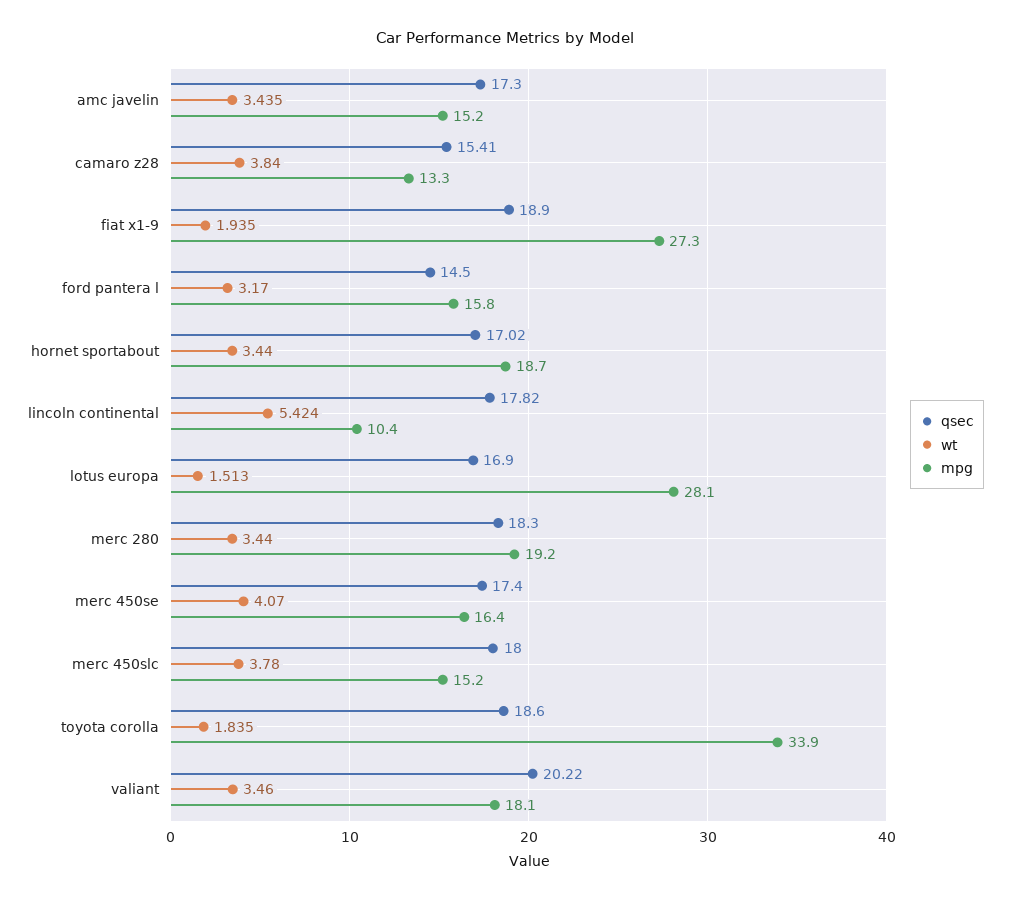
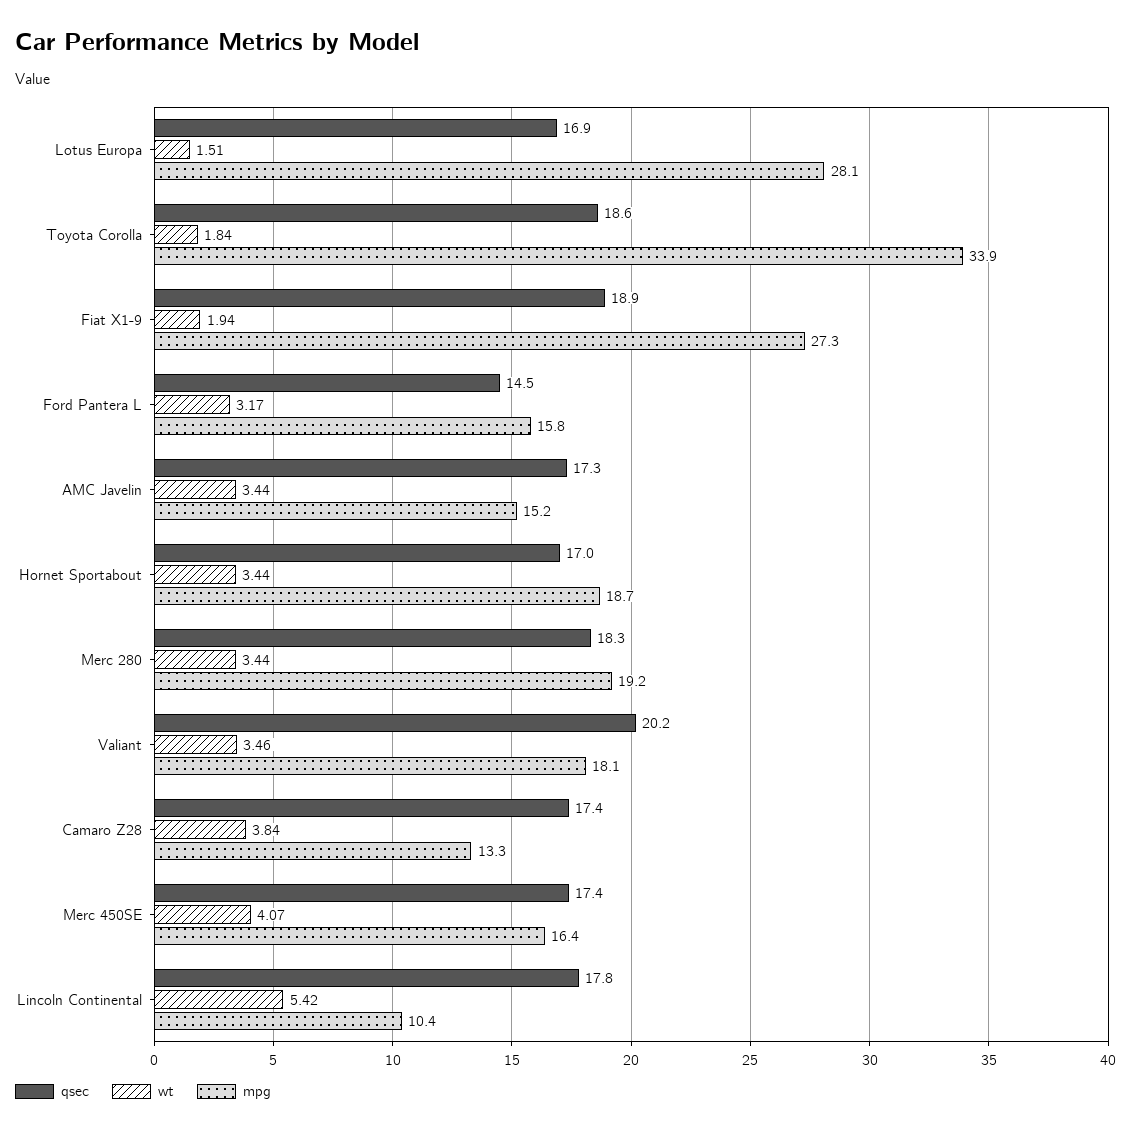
  {
    "qsec": {
      "amc javelin": 17.3,
-     "camaro z28": 15.41,
+     "camaro z28": 17.4,
      "fiat x1-9": 18.9,
      "ford pantera l": 14.5,
      "hornet sportabout": 17.02,
      "lincoln continental": 17.82,
      "lotus europa": 16.9,
      "merc 280": 18.3,
      "merc 450se": 17.4,
-     "merc 450slc": 18,
      "toyota corolla": 18.6,
      "valiant": 20.22
    },
    "wt": {
      "amc javelin": 3.435,
      "camaro z28": 3.84,
      "fiat x1-9": 1.935,
      "ford pantera l": 3.17,
      "hornet sportabout": 3.44,
      "lincoln continental": 5.424,
      "lotus europa": 1.513,
      "merc 280": 3.44,
      "merc 450se": 4.07,
-     "merc 450slc": 3.78,
      "toyota corolla": 1.835,
      "valiant": 3.46
    },
    "mpg": {
      "amc javelin": 15.2,
      "camaro z28": 13.3,
      "fiat x1-9": 27.3,
      "ford pantera l": 15.8,
      "hornet sportabout": 18.7,
      "lincoln continental": 10.4,
      "lotus europa": 28.1,
      "merc 280": 19.2,
      "merc 450se": 16.4,
-     "merc 450slc": 15.2,
      "toyota corolla": 33.9,
      "valiant": 18.1
    }
  }

